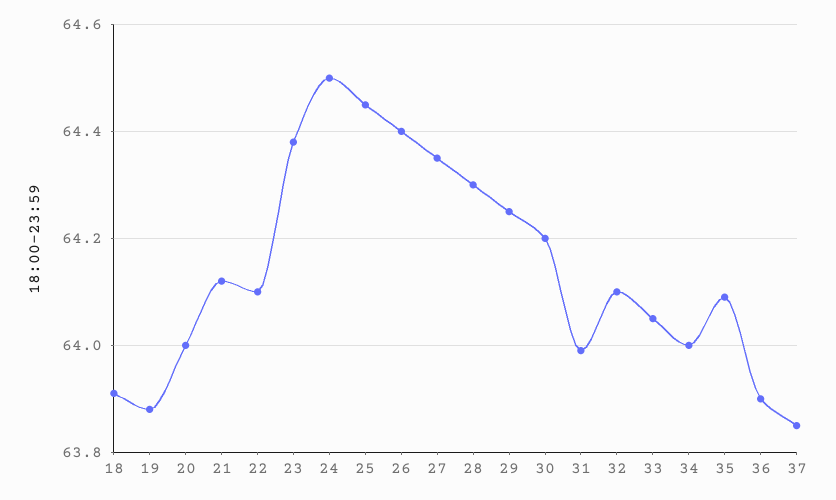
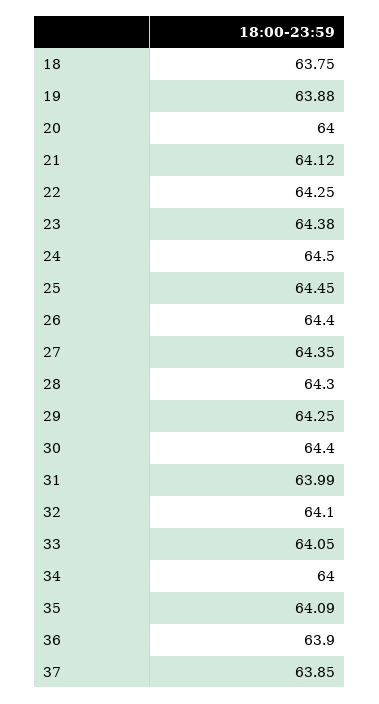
  {
-   "18": 63.9,
+   "18": 63.75,
    "19": 63.88,
    "20": 64,
    "21": 64.12,
-   "22": 64.1,
+   "22": 64.25,
    "23": 64.38,
    "24": 64.5,
    "25": 64.45,
    "26": 64.4,
    "27": 64.35,
    "28": 64.3,
    "29": 64.25,
-   "30": 64.2,
+   "30": 64.4,
    "31": 63.99,
    "32": 64.1,
    "33": 64.05,
    "34": 64,
    "35": 64.09,
    "36": 63.9,
    "37": 63.85
  }

